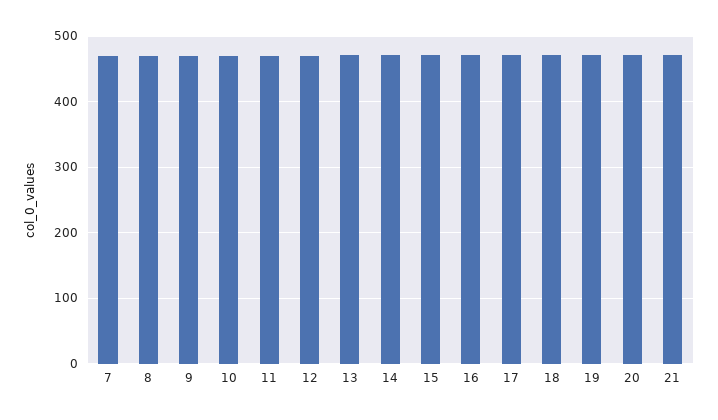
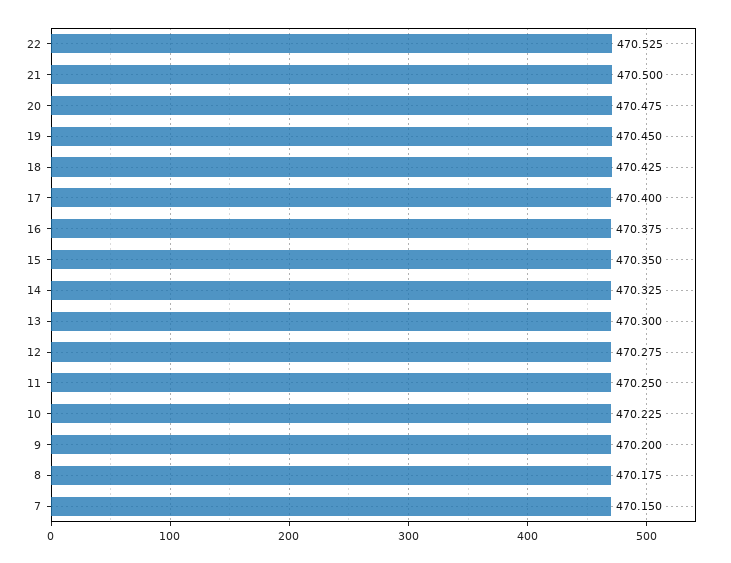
  {
    "7": 470.15,
    "8": 470.175,
    "9": 470.2,
    "10": 470.225,
    "11": 470.25,
    "12": 470.275,
    "13": 470.3,
    "14": 470.325,
    "15": 470.35,
    "16": 470.375,
    "17": 470.4,
    "18": 470.425,
    "19": 470.45,
    "20": 470.475,
-   "21": 470.5
+   "21": 470.5,
+   "22": 470.525
  }

